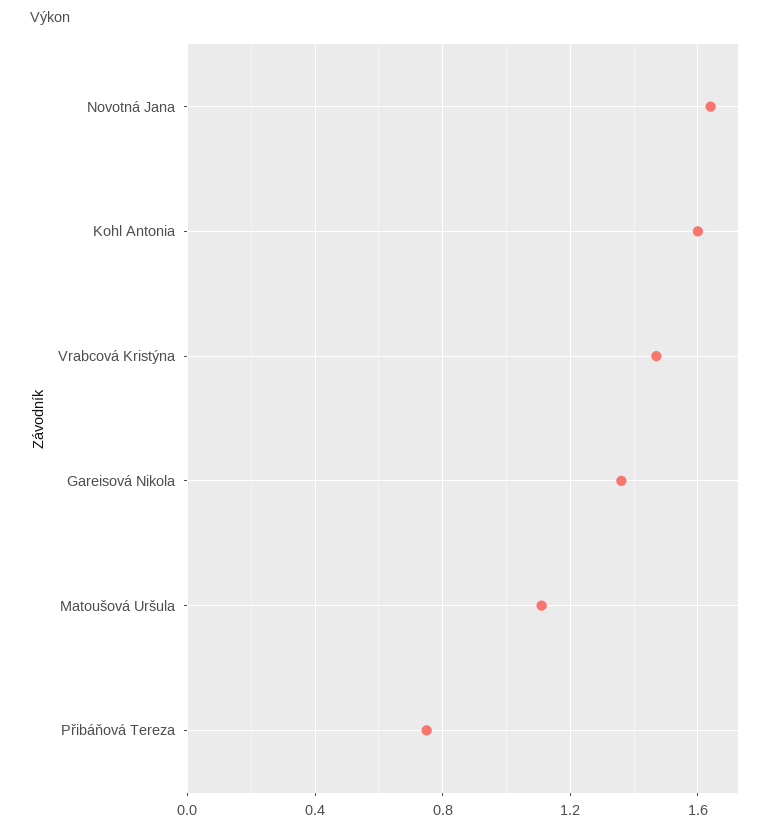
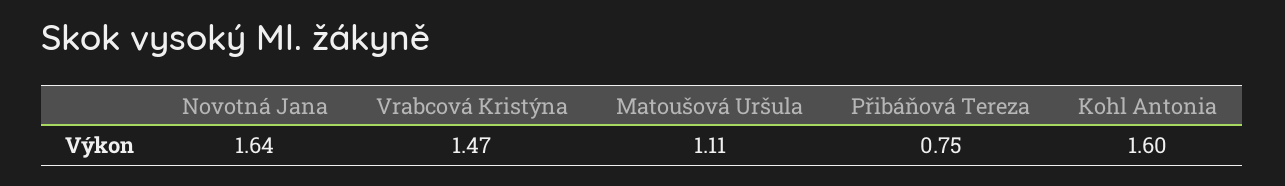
  {
    "Novotná Jana": 1.64,
    "Kohl Antonia": 1.6,
    "Vrabcová Kristýna": 1.47,
-   "Gareisová Nikola": 1.35,
    "Matoušová Uršula": 1.11,
    "Přibáňová Tereza": 0.75
  }

